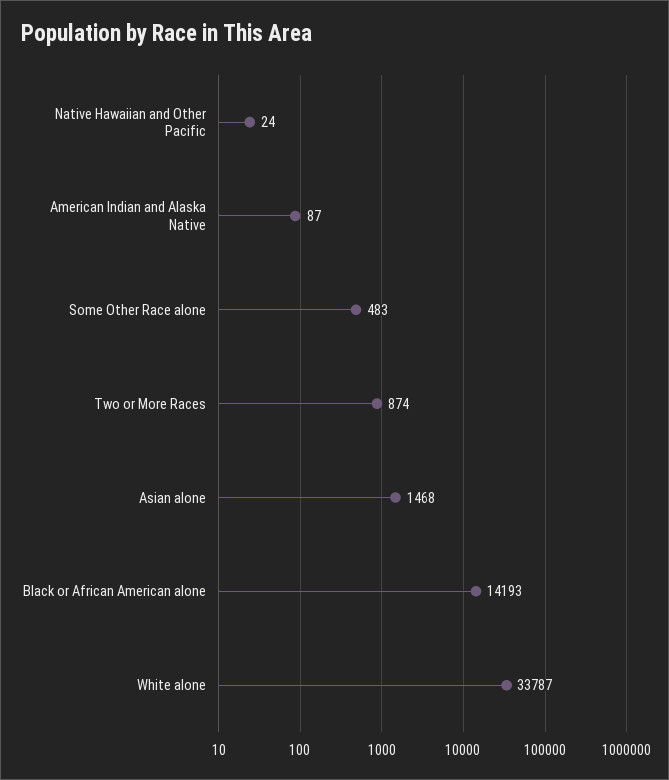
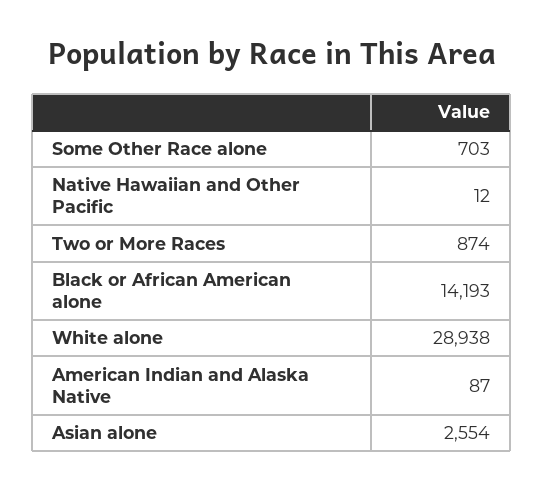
  {
-   "Native Hawaiian and Other Pacific": 24,
+   "Native Hawaiian and Other Pacific": 12,
    "American Indian and Alaska Native": 87,
-   "Some Other Race alone": 483,
+   "Some Other Race alone": 703,
    "Two or More Races": 874,
-   "Asian alone": 1468,
+   "Asian alone": 2554,
    "Black or African American alone": 14193,
-   "White alone": 33787
+   "White alone": 28938
  }

